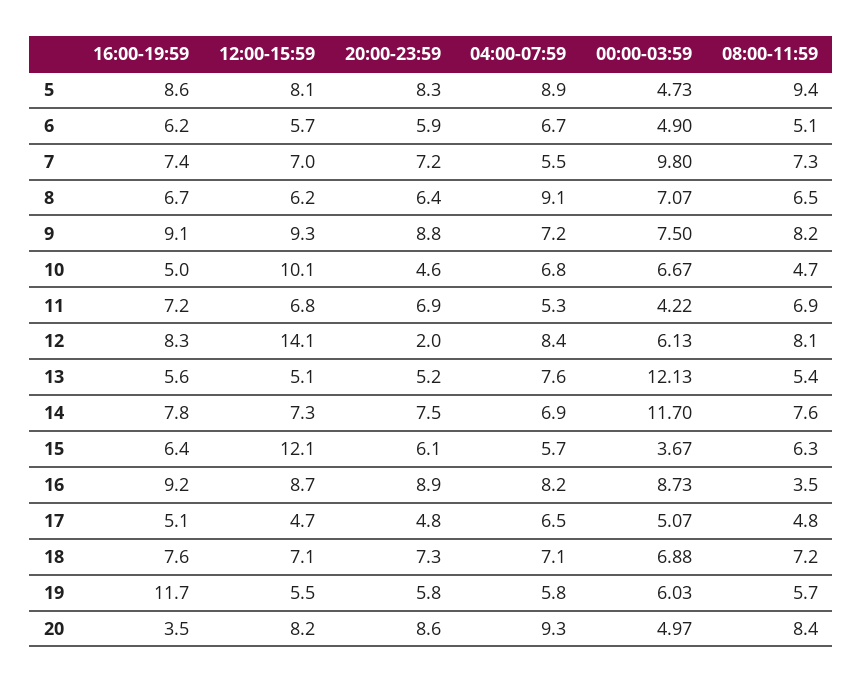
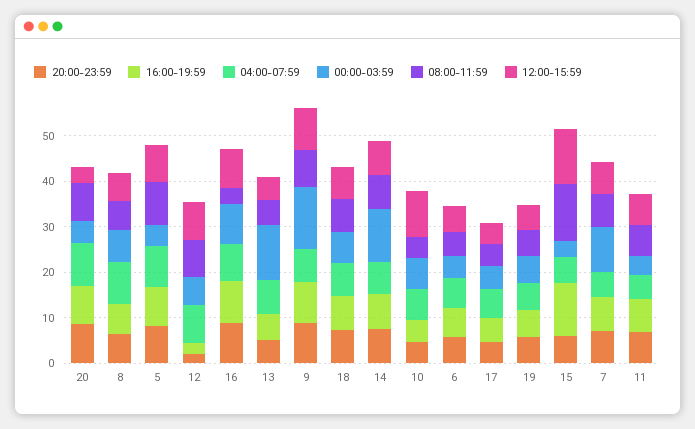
  {
    "16:00-19:59": {
      "5": 8.6,
      "6": 6.2,
      "7": 7.4,
      "8": 6.7,
      "9": 9.1,
      "10": 5,
      "11": 7.2,
-     "12": 8.3,
+     "12": 2,
      "13": 5.6,
      "14": 7.8,
-     "15": 6.4,
+     "15": 12,
      "16": 9.2,
      "17": 5.1,
      "18": 7.6,
-     "19": 11.7,
+     "19": 6,
-     "20": 3.5
+     "20": 8
    },
    "12:00-15:59": {
      "5": 8.1,
      "6": 5.7,
      "7": 7,
      "8": 6.2,
      "9": 9.3,
      "10": 10.1,
      "11": 6.8,
-     "12": 14.1,
+     "12": 8,
      "13": 5.1,
      "14": 7.3,
      "15": 12.1,
      "16": 8.7,
      "17": 4.7,
      "18": 7.1,
      "19": 5.5,
-     "20": 8.2
+     "20": 4
    },
    "20:00-23:59": {
      "5": 8.3,
      "6": 5.9,
      "7": 7.2,
      "8": 6.4,
      "9": 8.8,
      "10": 4.6,
      "11": 6.9,
      "12": 2,
      "13": 5.2,
      "14": 7.5,
      "15": 6.1,
      "16": 8.9,
      "17": 4.8,
      "18": 7.3,
      "19": 5.8,
      "20": 8.6
    },
    "04:00-07:59": {
      "5": 8.9,
      "6": 6.7,
      "7": 5.5,
      "8": 9.1,
      "9": 7.2,
      "10": 6.8,
      "11": 5.3,
      "12": 8.4,
      "13": 7.6,
      "14": 6.9,
      "15": 5.7,
      "16": 8.2,
      "17": 6.5,
      "18": 7.1,
      "19": 5.8,
      "20": 9.3
    },
    "00:00-03:59": {
      "5": 4.73,
      "6": 4.9,
      "7": 9.8,
      "8": 7.07,
-     "9": 7.5,
+     "9": 14,
      "10": 6.67,
      "11": 4.22,
      "12": 6.13,
      "13": 12.13,
      "14": 11.7,
      "15": 3.67,
      "16": 8.73,
      "17": 5.07,
      "18": 6.88,
      "19": 6.03,
      "20": 4.97
    },
    "08:00-11:59": {
      "5": 9.4,
      "6": 5.1,
      "7": 7.3,
      "8": 6.5,
      "9": 8.2,
      "10": 4.7,
      "11": 6.9,
      "12": 8.1,
      "13": 5.4,
      "14": 7.6,
-     "15": 6.3,
+     "15": 12,
      "16": 3.5,
      "17": 4.8,
      "18": 7.2,
      "19": 5.7,
      "20": 8.4
    }
  }

